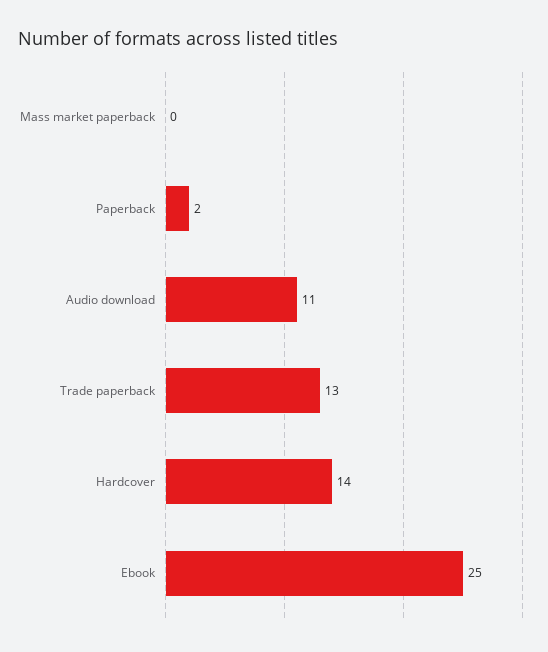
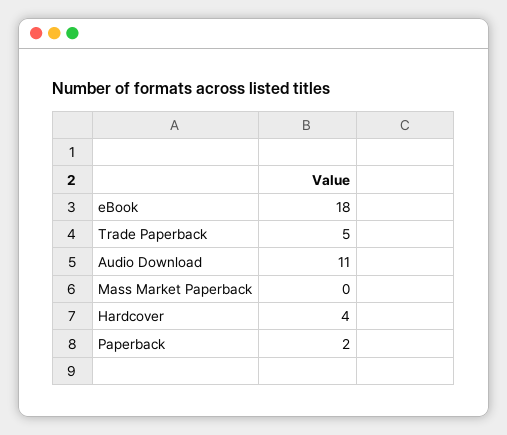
  {
    "Mass market paperback": 0,
    "Paperback": 2,
    "Audio download": 11,
-   "Trade paperback": 13,
+   "Trade paperback": 5,
-   "Hardcover": 14,
+   "Hardcover": 4,
-   "Ebook": 25
+   "Ebook": 18
  }

